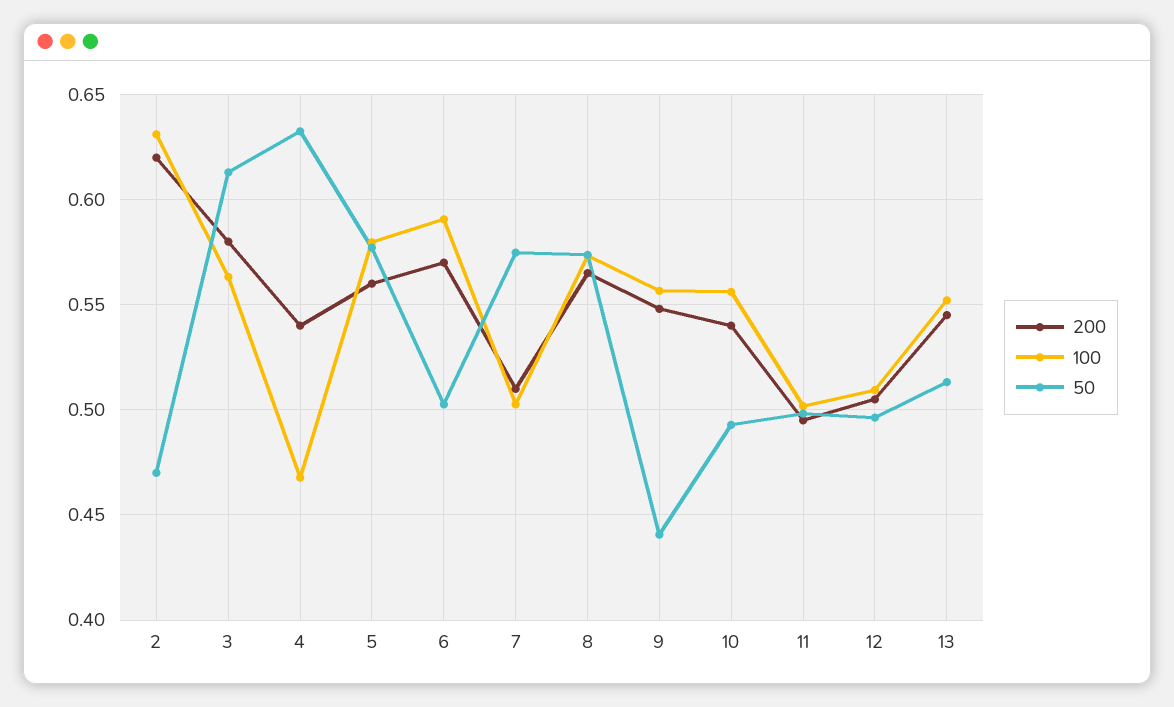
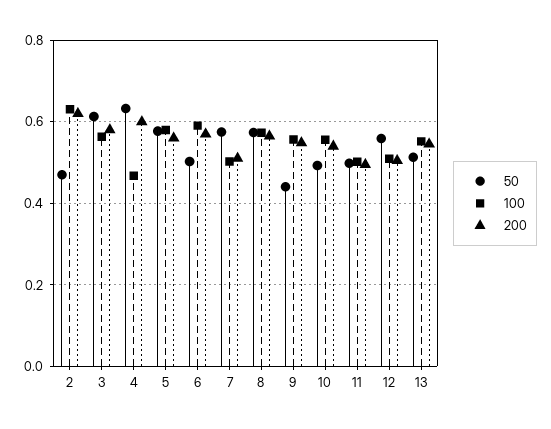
  {
    "200": {
      "2": 0.62,
      "3": 0.58,
-     "4": 0.54,
+     "4": 0.6,
      "5": 0.56,
      "6": 0.57,
      "7": 0.51,
      "8": 0.565,
      "9": 0.55,
      "10": 0.54,
      "11": 0.495,
      "12": 0.505,
      "13": 0.545
    },
    "100": {
      "2": 0.63,
      "3": 0.565,
      "4": 0.47,
      "5": 0.58,
      "6": 0.59,
      "7": 0.505,
      "8": 0.575,
      "9": 0.555,
      "10": 0.555,
      "11": 0.5,
      "12": 0.51,
      "13": 0.55
    },
    "50": {
      "2": 0.47,
      "3": 0.615,
      "4": 0.63,
      "5": 0.575,
      "6": 0.505,
      "7": 0.575,
      "8": 0.575,
      "9": 0.44,
      "10": 0.495,
      "11": 0.5,
-     "12": 0.495,
+     "12": 0.56,
      "13": 0.515
    }
  }

